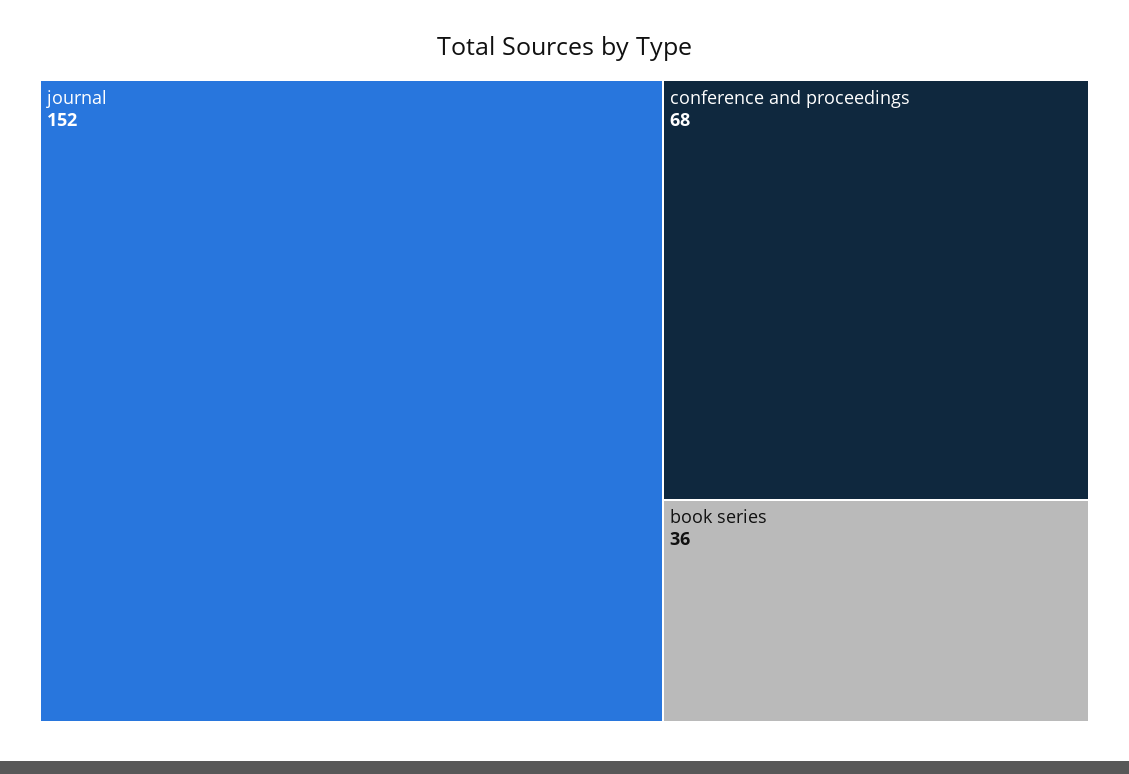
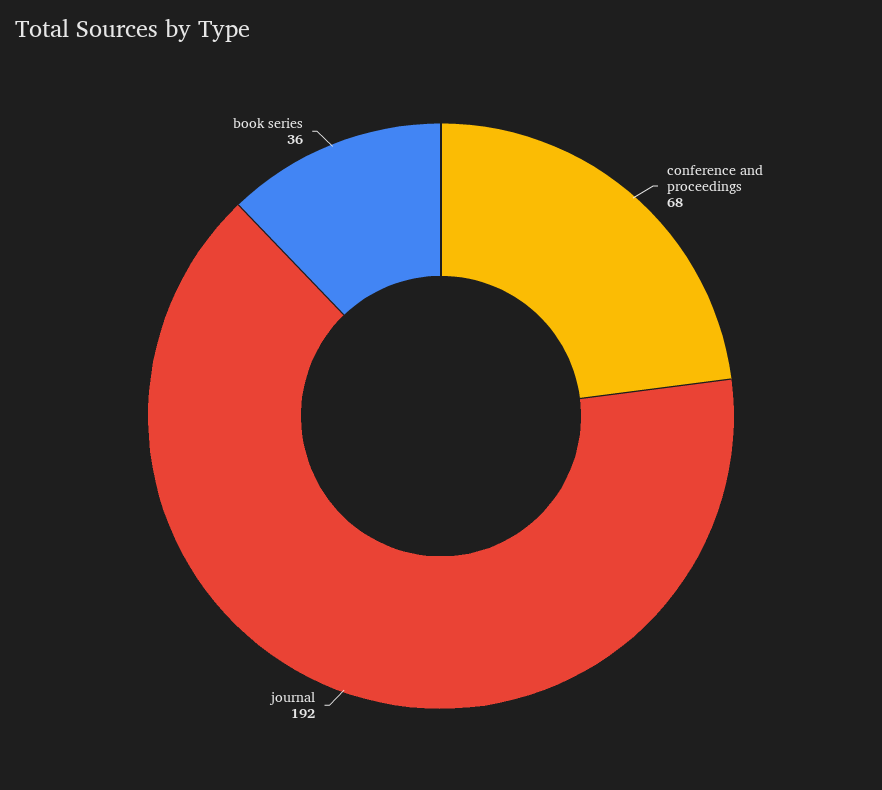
  {
-   "journal": 152,
+   "journal": 192,
    "conference and proceedings": 68,
    "book series": 36
  }

